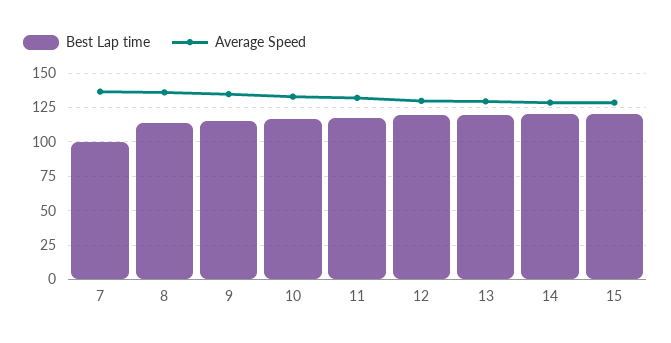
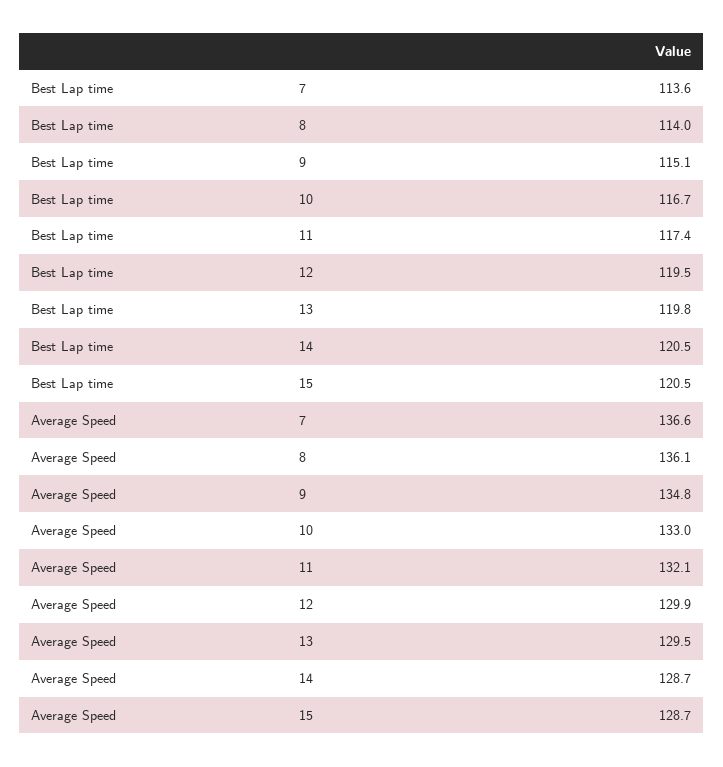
  {
    "Best Lap time": {
-     "7": 100,
+     "7": 113.6,
      "8": 114,
      "9": 115.1,
      "10": 116.7,
      "11": 117.4,
      "12": 119.5,
      "13": 119.8,
      "14": 120.5,
      "15": 120.5
    },
    "Average Speed": {
      "7": 136.6,
      "8": 136.1,
      "9": 134.8,
      "10": 133,
      "11": 132.1,
      "12": 129.9,
      "13": 129.5,
      "14": 128.7,
      "15": 128.7
    }
  }

